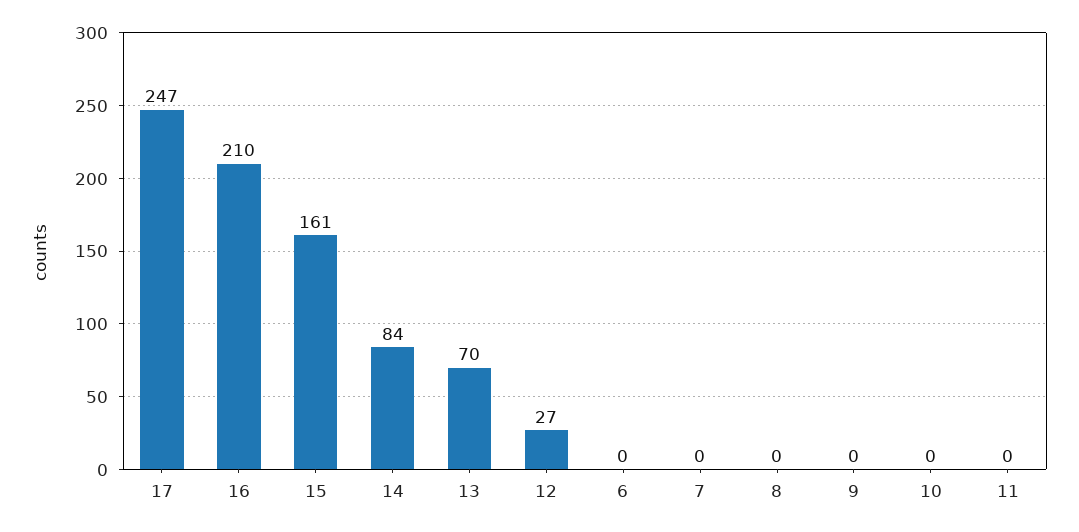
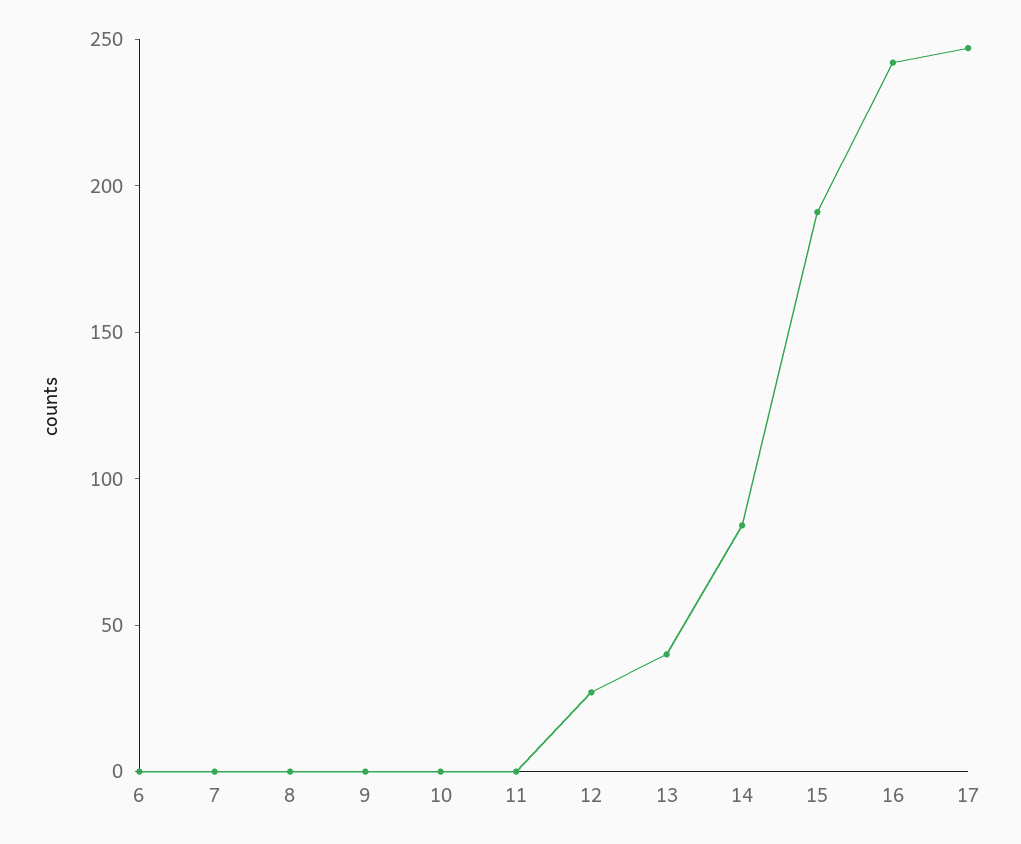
  {
    "17": 247,
-   "16": 210,
+   "16": 240,
-   "15": 161,
+   "15": 190,
    "14": 84,
-   "13": 70,
+   "13": 40,
    "12": 27,
    "6": 0,
    "7": 0,
    "8": 0,
    "9": 0,
    "10": 0,
    "11": 0
  }

